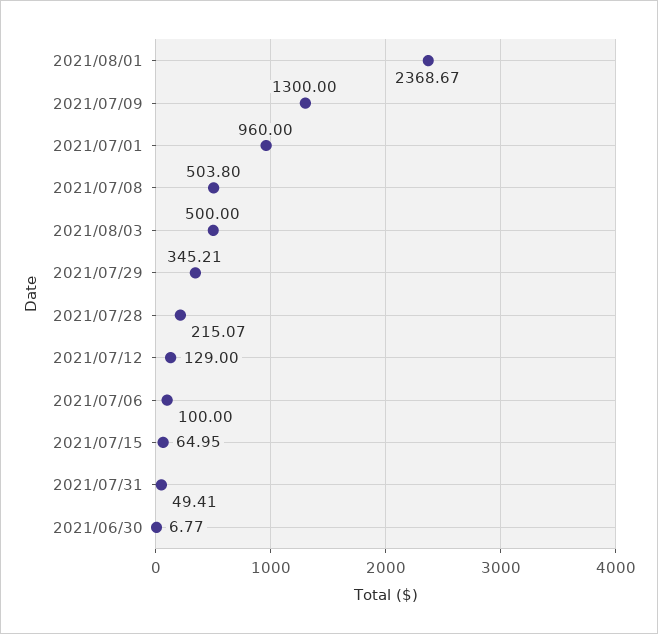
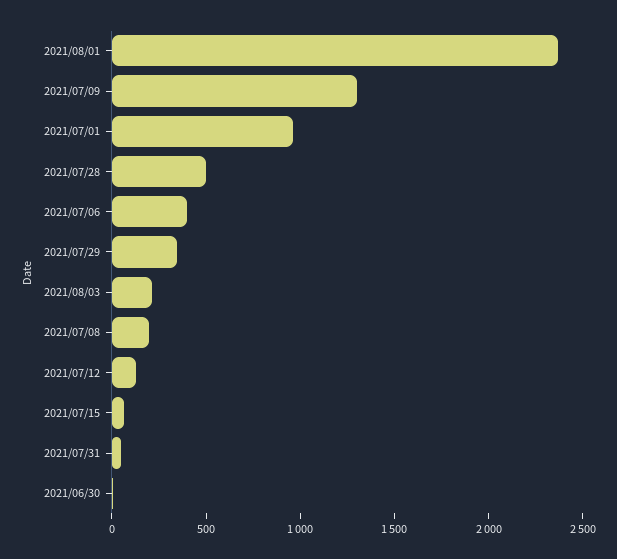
  {
    "2021/08/01": 2368.67,
    "2021/07/09": 1300,
    "2021/07/01": 960,
-   "2021/07/08": 503.8,
+   "2021/07/08": 200,
-   "2021/08/03": 500,
+   "2021/08/03": 200,
    "2021/07/29": 345.21,
-   "2021/07/28": 215.07,
+   "2021/07/28": 500,
    "2021/07/12": 129,
-   "2021/07/06": 100,
+   "2021/07/06": 400,
    "2021/07/15": 64.95,
    "2021/07/31": 49.41,
    "2021/06/30": 6.77
  }

